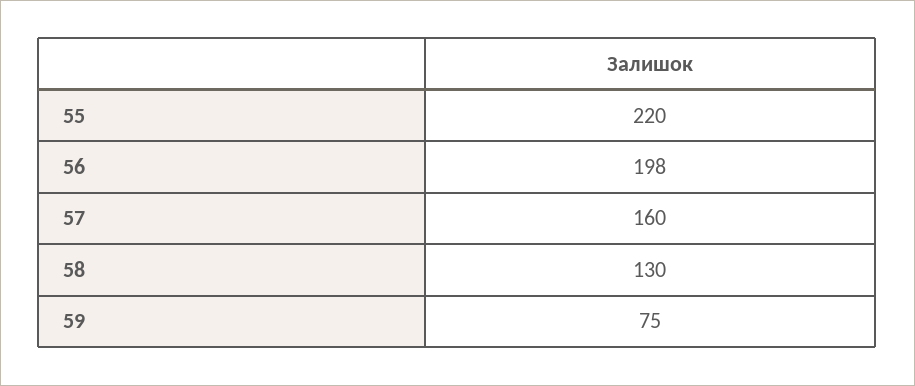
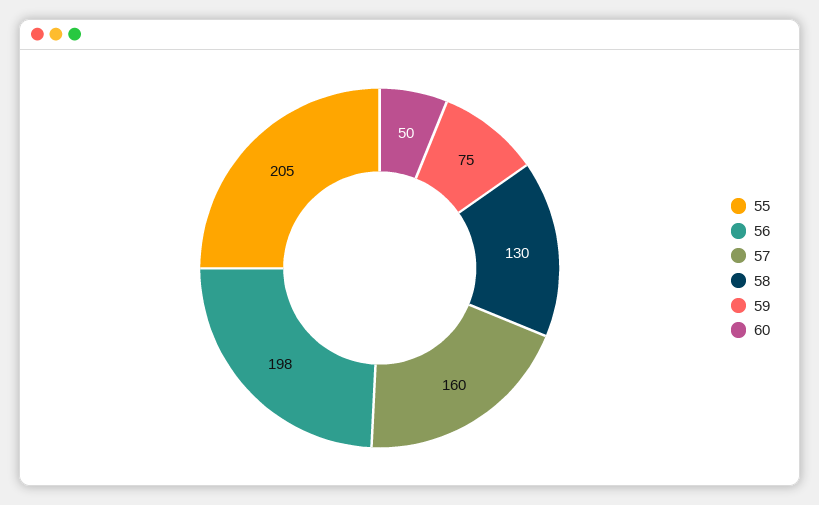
  {
-   "55": 220,
+   "55": 205,
    "56": 198,
    "57": 160,
    "58": 130,
-   "59": 75
+   "59": 75,
+   "60": 50
  }

